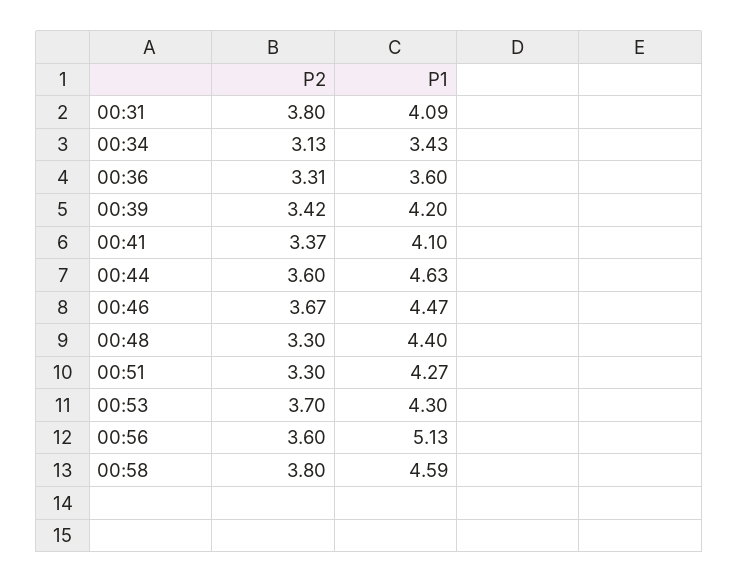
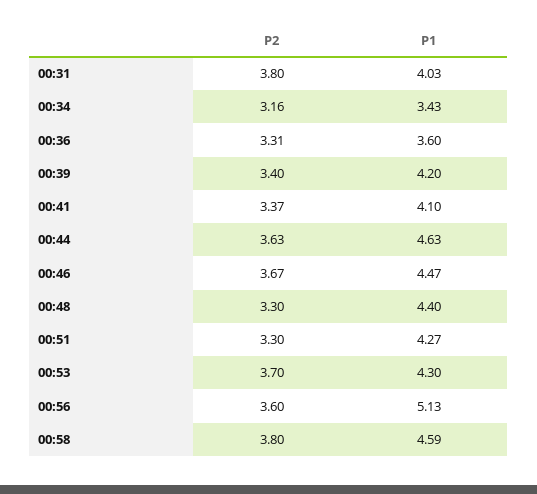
  {
    "P2": {
      "00:31": 3.8,
-     "00:34": 3.13,
+     "00:34": 3.16,
      "00:36": 3.31,
-     "00:39": 3.42,
+     "00:39": 3.4,
      "00:41": 3.37,
-     "00:44": 3.6,
+     "00:44": 3.63,
      "00:46": 3.67,
      "00:48": 3.3,
      "00:51": 3.3,
      "00:53": 3.7,
      "00:56": 3.6,
      "00:58": 3.8
    },
    "P1": {
-     "00:31": 4.09,
+     "00:31": 4.03,
      "00:34": 3.43,
      "00:36": 3.6,
      "00:39": 4.2,
      "00:41": 4.1,
      "00:44": 4.63,
      "00:46": 4.47,
      "00:48": 4.4,
      "00:51": 4.27,
      "00:53": 4.3,
      "00:56": 5.13,
      "00:58": 4.59
    }
  }

